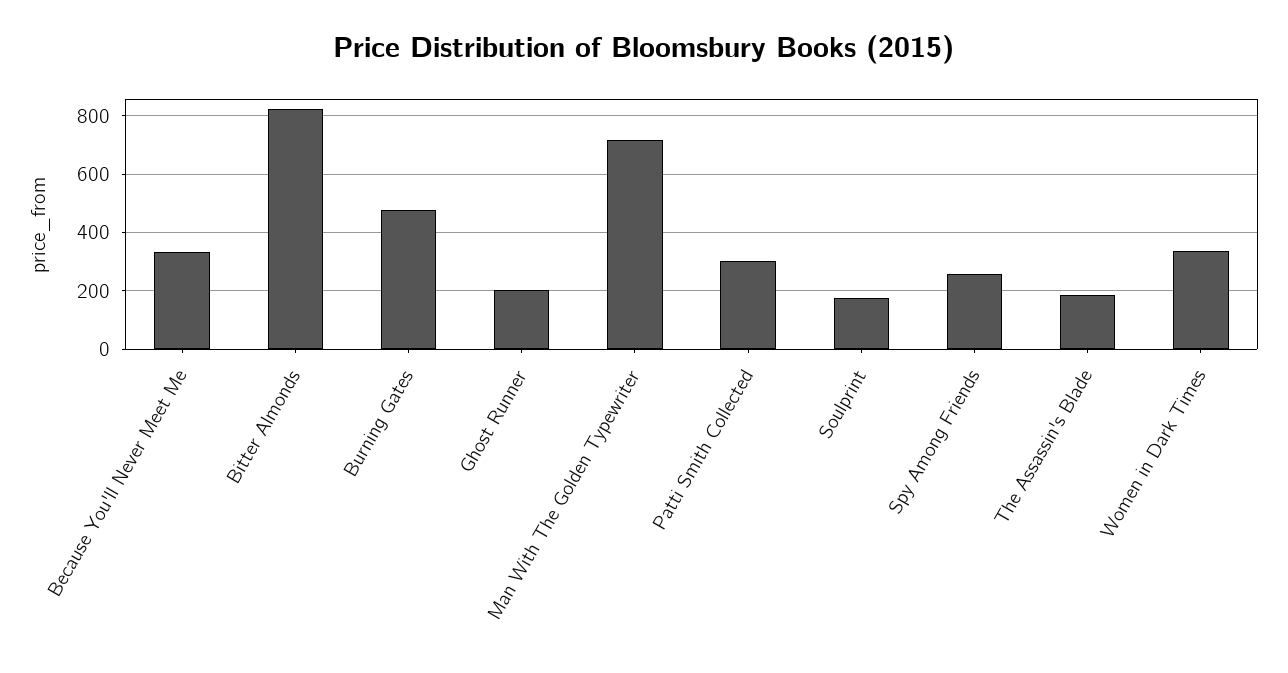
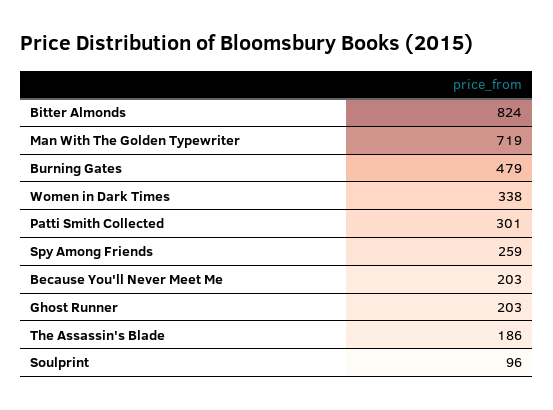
  {
-   "Because You'll Never Meet Me": 325,
+   "Because You'll Never Meet Me": 203,
    "Bitter Almonds": 824,
    "Burning Gates": 479,
    "Ghost Runner": 203,
    "Man With The Golden Typewriter": 719,
    "Patti Smith Collected": 301,
-   "Soulprint": 175,
+   "Soulprint": 96,
    "Spy Among Friends": 259,
    "The Assassin's Blade": 186,
    "Women in Dark Times": 338
  }

